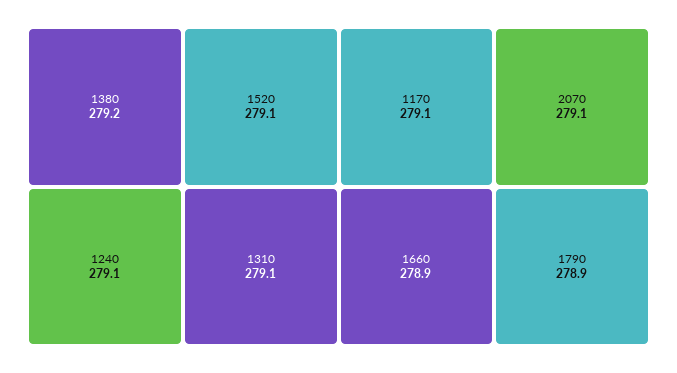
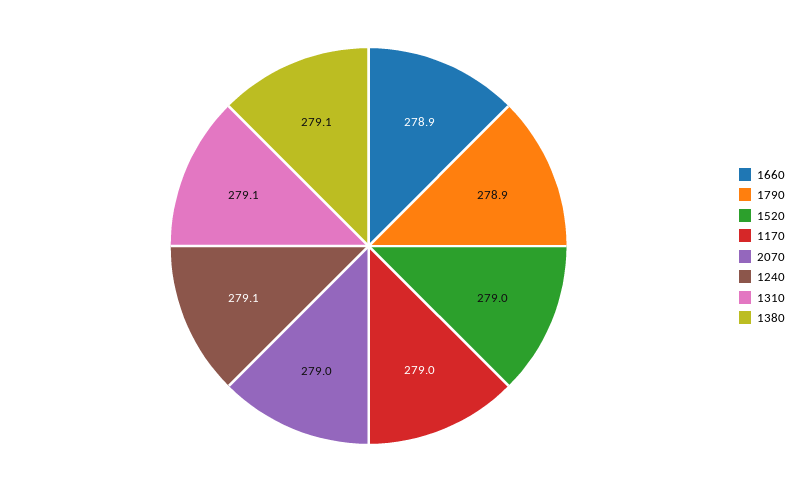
  {
-   "1380": 279.2,
+   "1380": 279.1,
-   "1520": 279.1,
+   "1520": 279,
    "1240": 279.1,
    "1310": 279.1,
-   "1170": 279.1,
+   "1170": 279,
-   "2070": 279.1,
+   "2070": 279,
    "1660": 278.9,
    "1790": 278.9
  }

